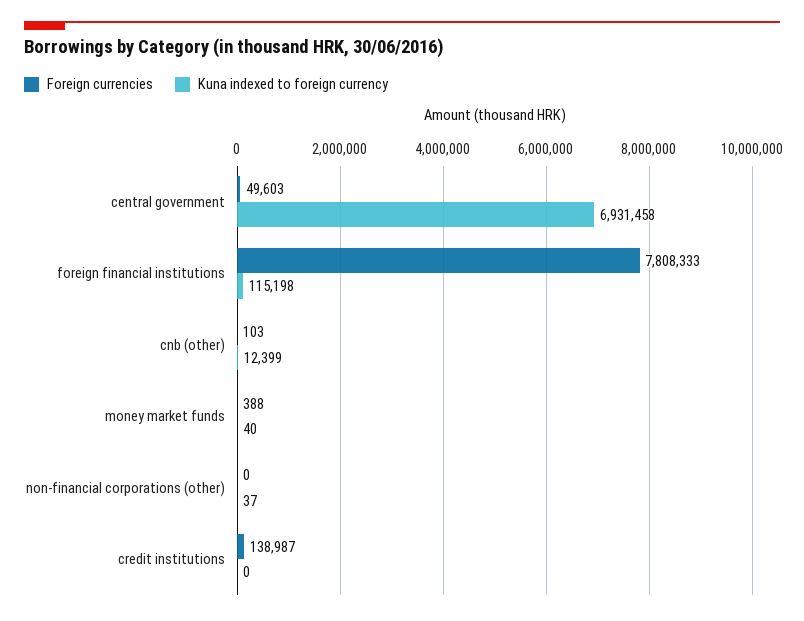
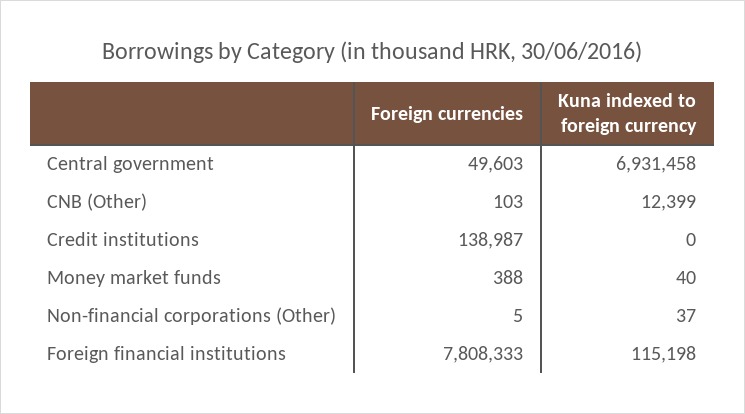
  {
    "Foreign currencies": {
      "central government": 49603,
      "foreign financial institutions": 7808333,
      "cnb (other)": 103,
      "money market funds": 388,
-     "non-financial corporations (other)": 0,
+     "non-financial corporations (other)": 5,
      "credit institutions": 138987
    },
    "Kuna indexed to foreign currency": {
      "central government": 6931458,
      "foreign financial institutions": 115198,
      "cnb (other)": 12399,
      "money market funds": 40,
      "non-financial corporations (other)": 37,
      "credit institutions": 0
    }
  }

